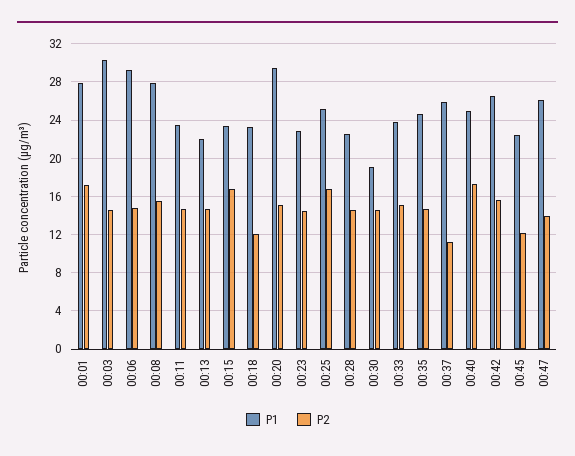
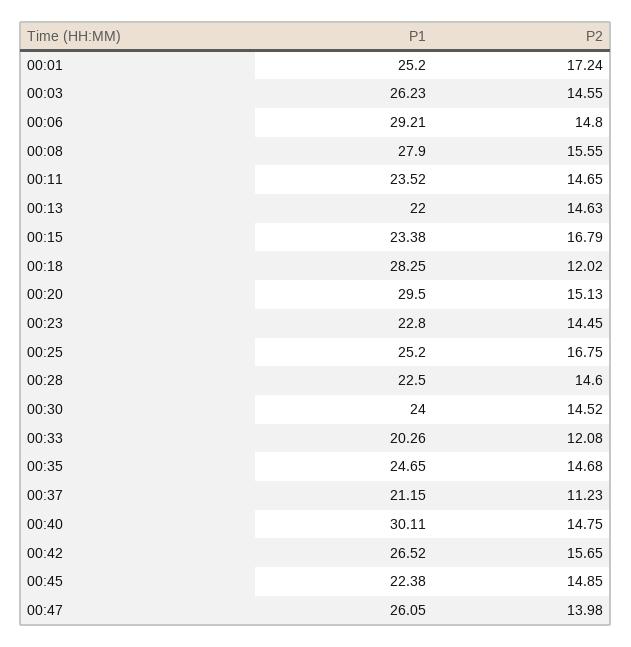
  {
    "P1": {
-     "00:01": 28,
+     "00:01": 25.2,
-     "00:03": 30,
+     "00:03": 26.23,
      "00:06": 29.21,
      "00:08": 27.9,
      "00:11": 23.52,
      "00:13": 22,
      "00:15": 23.38,
-     "00:18": 23,
+     "00:18": 28.25,
      "00:20": 29.5,
      "00:23": 22.8,
      "00:25": 25.2,
      "00:28": 22.5,
-     "00:30": 19,
+     "00:30": 24,
-     "00:33": 24,
+     "00:33": 20.26,
      "00:35": 24.65,
-     "00:37": 26,
+     "00:37": 21.15,
-     "00:40": 25,
+     "00:40": 30.11,
      "00:42": 26.52,
      "00:45": 22.38,
      "00:47": 26.05
    },
    "P2": {
      "00:01": 17.24,
      "00:03": 14.55,
      "00:06": 14.8,
      "00:08": 15.55,
      "00:11": 14.65,
      "00:13": 14.63,
      "00:15": 16.79,
      "00:18": 12.02,
      "00:20": 15.13,
      "00:23": 14.45,
      "00:25": 16.75,
      "00:28": 14.6,
      "00:30": 14.52,
-     "00:33": 15,
+     "00:33": 12.08,
      "00:35": 14.68,
      "00:37": 11.23,
-     "00:40": 17,
+     "00:40": 14.75,
      "00:42": 15.65,
-     "00:45": 12,
+     "00:45": 14.85,
      "00:47": 13.98
    }
  }

